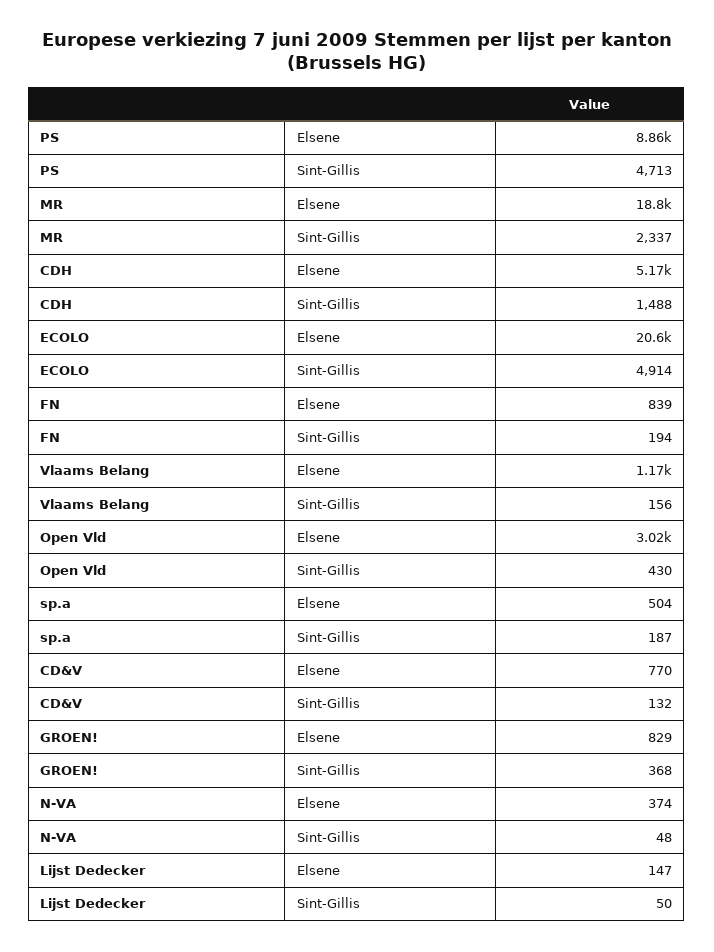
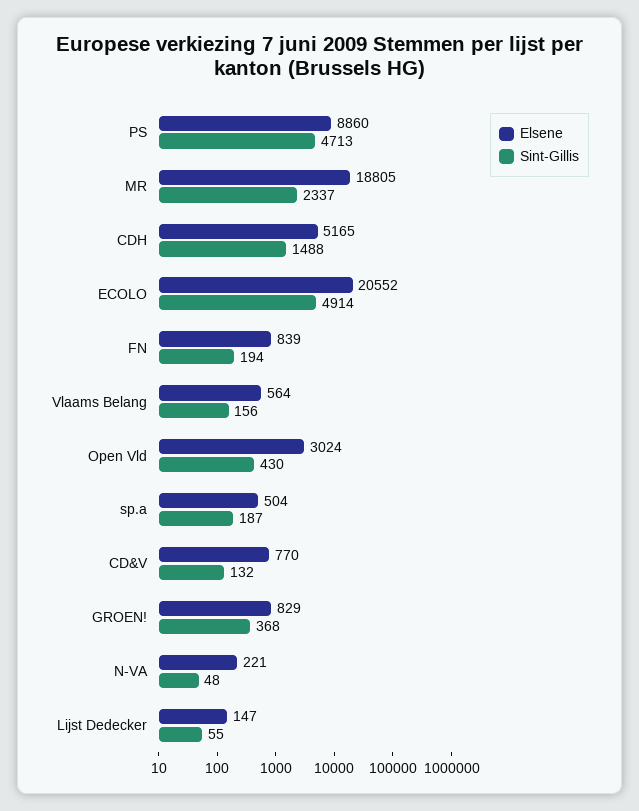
  {
    "Elsene": {
      "PS": 8860,
      "MR": 18805,
      "CDH": 5165,
      "ECOLO": 20552,
      "FN": 839,
-     "Vlaams Belang": 1170,
+     "Vlaams Belang": 564,
      "Open Vld": 3024,
      "sp.a": 504,
      "CD&V": 770,
      "GROEN!": 829,
-     "N-VA": 374,
+     "N-VA": 221,
      "Lijst Dedecker": 147
    },
    "Sint-Gillis": {
      "PS": 4713,
      "MR": 2337,
      "CDH": 1488,
      "ECOLO": 4914,
      "FN": 194,
      "Vlaams Belang": 156,
      "Open Vld": 430,
      "sp.a": 187,
      "CD&V": 132,
      "GROEN!": 368,
      "N-VA": 48,
-     "Lijst Dedecker": 50
+     "Lijst Dedecker": 55
    }
  }

